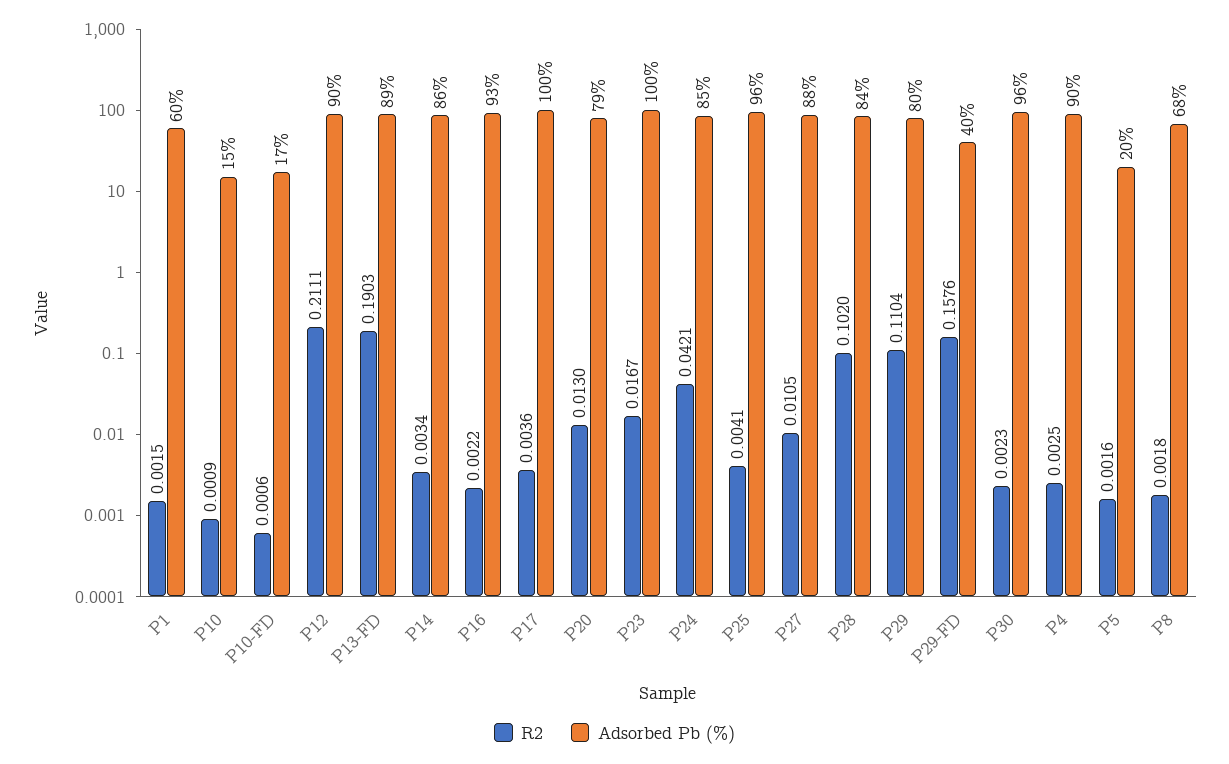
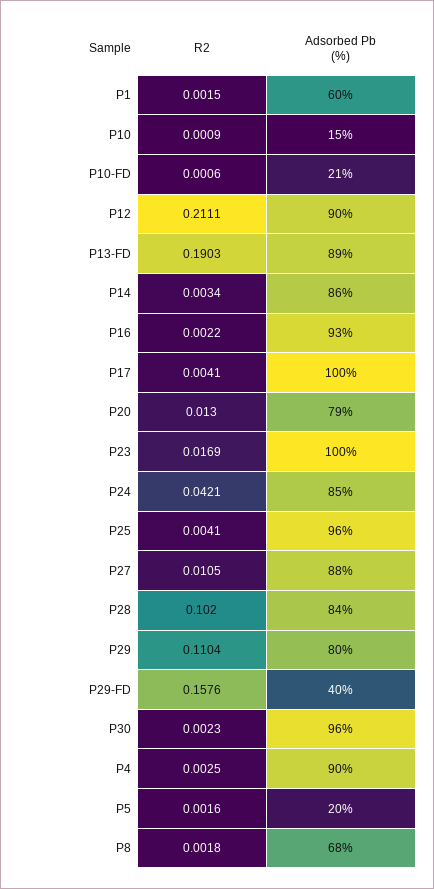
  {
    "R2": {
      "P1": 0.0015,
      "P10": 0.0009,
      "P10-FD": 0.0006,
      "P12": 0.2111,
      "P13-FD": 0.1903,
      "P14": 0.0034,
      "P16": 0.0022,
-     "P17": 0.0036,
+     "P17": 0.0041,
      "P20": 0.013,
-     "P23": 0.0167,
+     "P23": 0.0169,
      "P24": 0.0421,
      "P25": 0.0041,
      "P27": 0.0105,
      "P28": 0.102,
      "P29": 0.1104,
      "P29-FD": 0.1576,
      "P30": 0.0023,
      "P4": 0.0025,
      "P5": 0.0016,
      "P8": 0.0018
    },
    "Adsorbed Pb (%)": {
      "P1": 60,
      "P10": 15,
-     "P10-FD": 17,
+     "P10-FD": 21,
      "P12": 90,
      "P13-FD": 89,
      "P14": 86,
      "P16": 93,
      "P17": 100,
      "P20": 79,
      "P23": 100,
      "P24": 85,
      "P25": 96,
      "P27": 88,
      "P28": 84,
      "P29": 80,
      "P29-FD": 40,
      "P30": 96,
      "P4": 90,
      "P5": 20,
      "P8": 68
    }
  }

